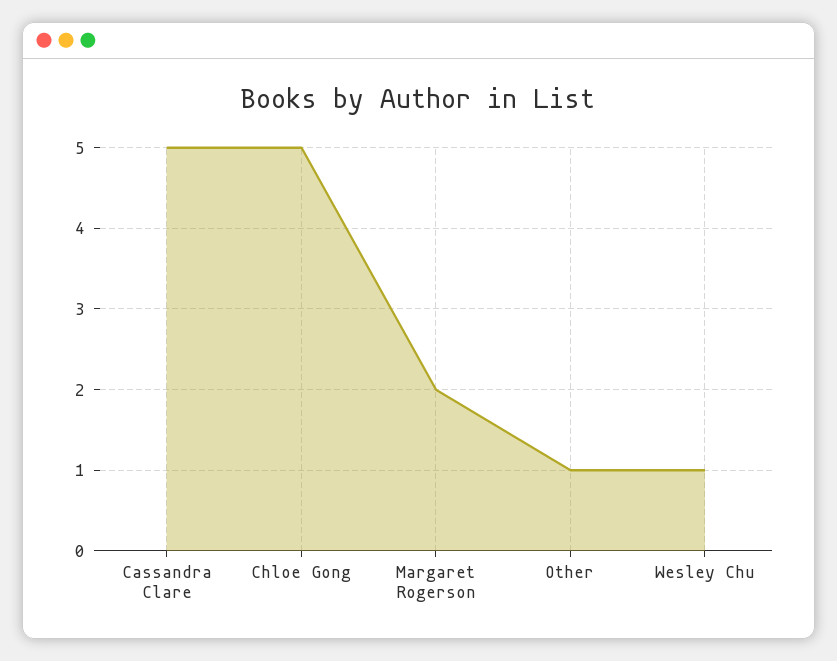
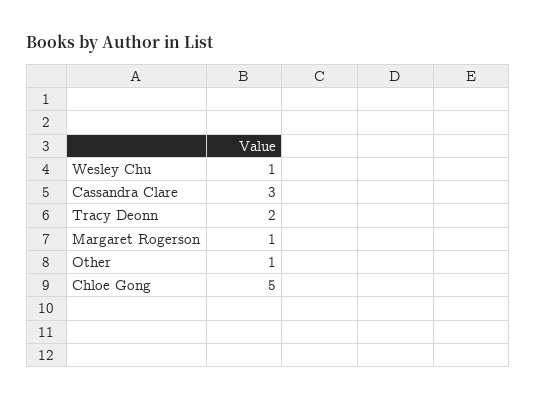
  {
-   "Cassandra Clare": 5,
+   "Cassandra Clare": 3,
    "Chloe Gong": 5,
-   "Margaret Rogerson": 2,
+   "Margaret Rogerson": 1,
    "Other": 1,
-   "Wesley Chu": 1
+   "Wesley Chu": 1,
+   "Tracy Deonn": 2
  }

